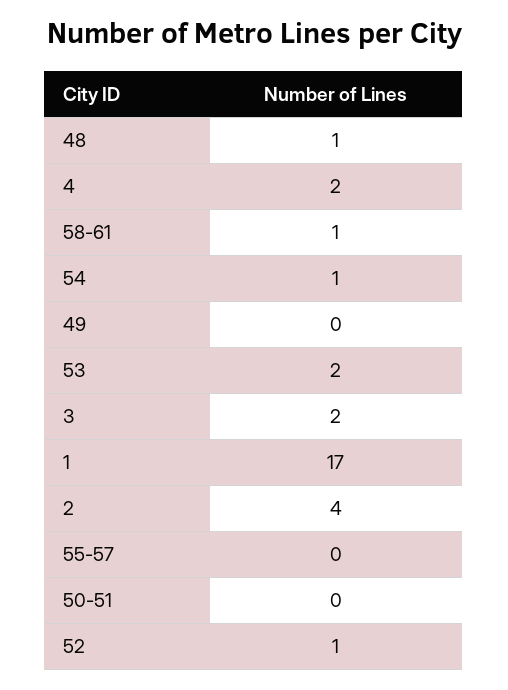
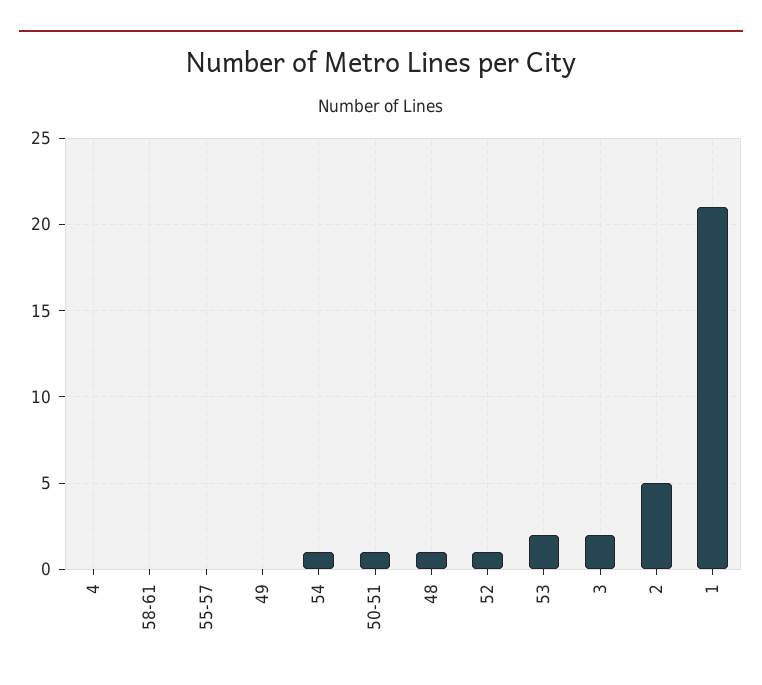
  {
    "48": 1,
-   "4": 2,
+   "4": 0,
-   "58-61": 1,
+   "58-61": 0,
    "54": 1,
    "49": 0,
    "53": 2,
    "3": 2,
-   "1": 17,
+   "1": 21,
-   "2": 4,
+   "2": 5,
    "55-57": 0,
-   "50-51": 0,
+   "50-51": 1,
    "52": 1
  }

